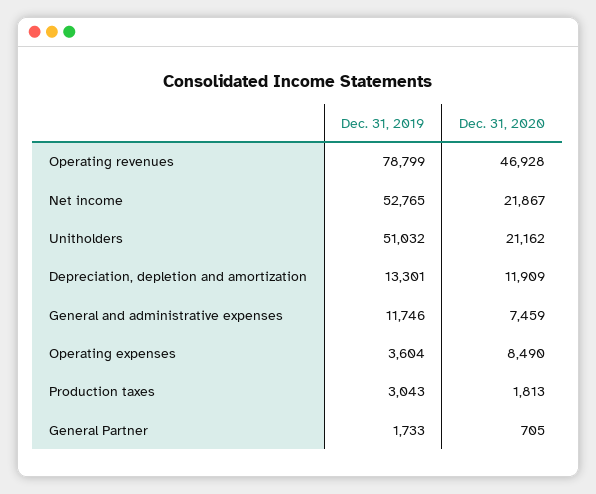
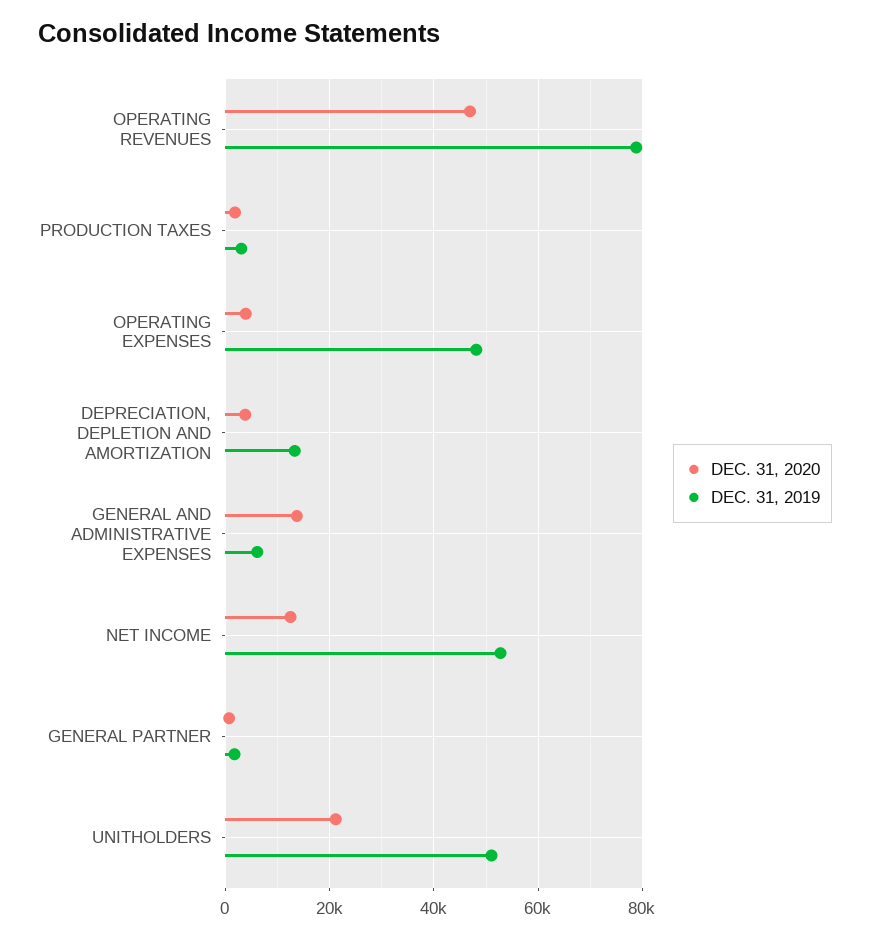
  {
    "Dec. 31, 2019": {
      "Operating revenues": 78799,
      "Net income": 52765,
      "Unitholders": 51032,
      "Depreciation, depletion and amortization": 13301,
-     "General and administrative expenses": 11746,
+     "General and administrative expenses": 6000,
-     "Operating expenses": 3604,
+     "Operating expenses": 48000,
      "Production taxes": 3043,
      "General Partner": 1733
    },
    "Dec. 31, 2020": {
      "Operating revenues": 46928,
-     "Net income": 21867,
+     "Net income": 12000,
      "Unitholders": 21162,
-     "Depreciation, depletion and amortization": 11909,
+     "Depreciation, depletion and amortization": 4000,
-     "General and administrative expenses": 7459,
+     "General and administrative expenses": 14000,
-     "Operating expenses": 8490,
+     "Operating expenses": 4000,
      "Production taxes": 1813,
      "General Partner": 705
    }
  }

